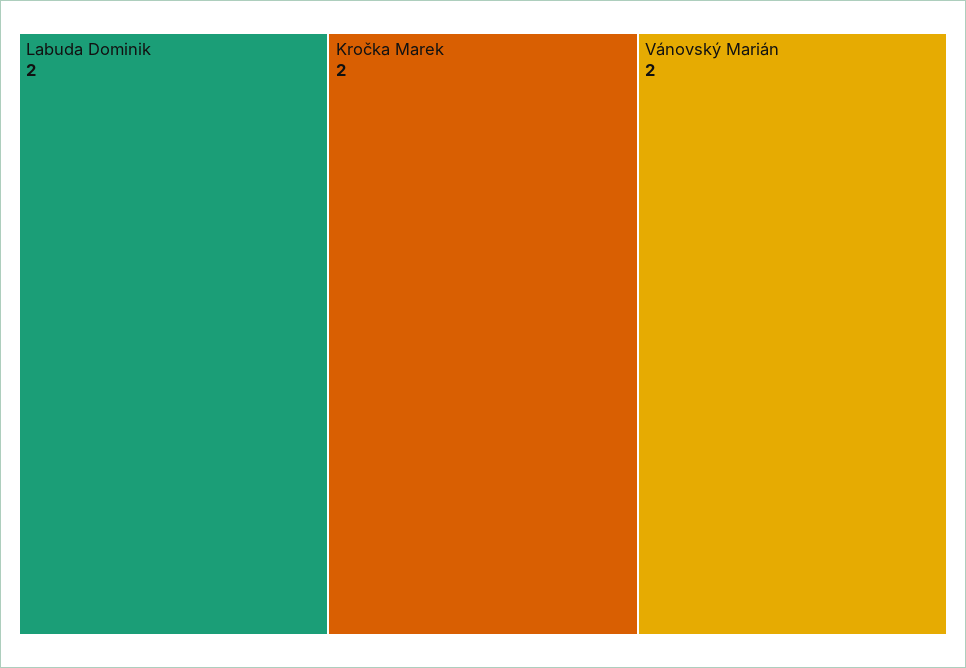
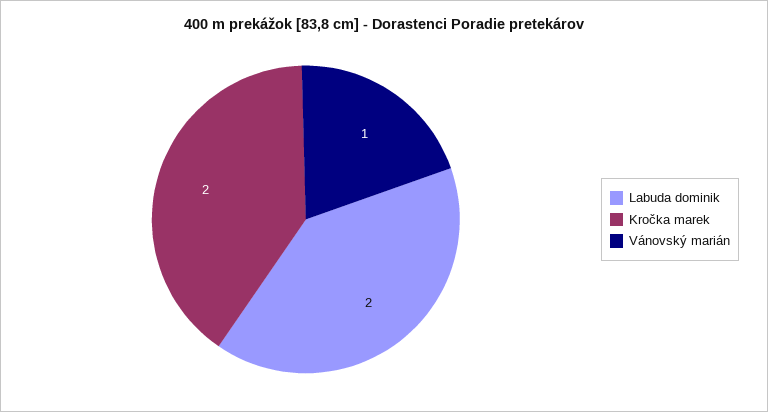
  {
    "Labuda Dominik": 2,
    "Kročka Marek": 2,
-   "Vánovský Marián": 2
+   "Vánovský Marián": 1
  }

